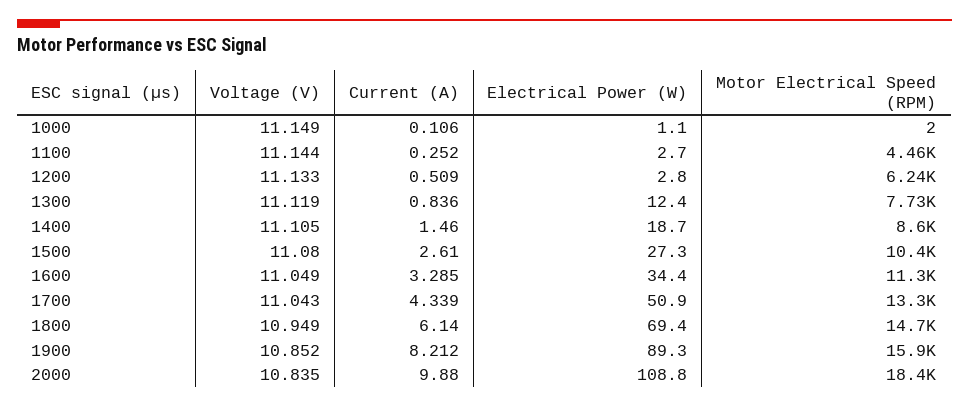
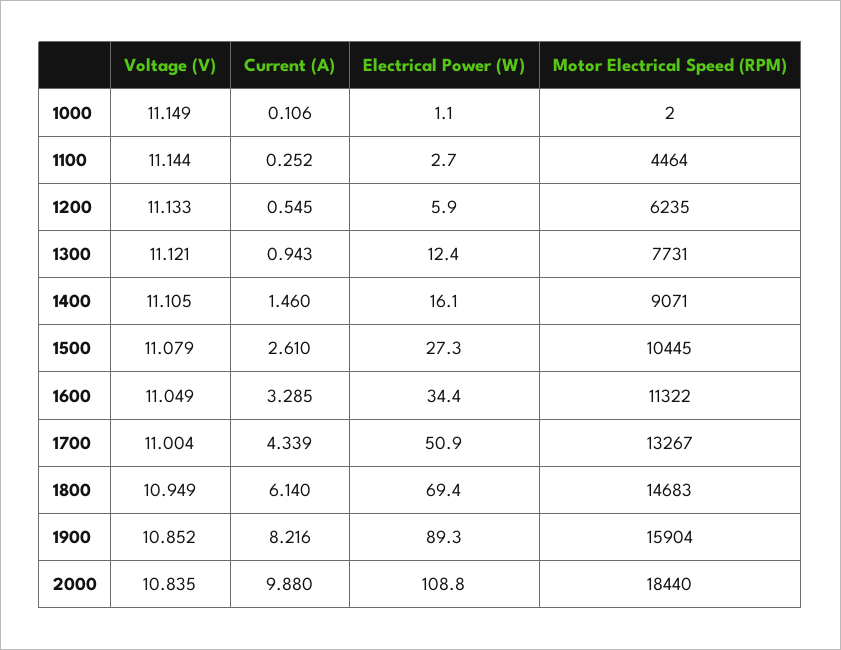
  {
    "Voltage (V)": {
      "1000": 11.149,
      "1100": 11.144,
      "1200": 11.133,
-     "1300": 11.119,
+     "1300": 11.121,
      "1400": 11.105,
-     "1500": 11.08,
+     "1500": 11.079,
      "1600": 11.049,
-     "1700": 11.043,
+     "1700": 11.004,
      "1800": 10.949,
      "1900": 10.852,
      "2000": 10.835
    },
    "Current (A)": {
      "1000": 0.106,
      "1100": 0.252,
-     "1200": 0.509,
+     "1200": 0.545,
-     "1300": 0.836,
+     "1300": 0.943,
      "1400": 1.46,
      "1500": 2.61,
      "1600": 3.285,
      "1700": 4.339,
      "1800": 6.14,
-     "1900": 8.212,
+     "1900": 8.216,
      "2000": 9.88
    },
    "Electrical Power (W)": {
      "1000": 1.1,
      "1100": 2.7,
-     "1200": 2.8,
+     "1200": 5.9,
      "1300": 12.4,
-     "1400": 18.7,
+     "1400": 16.1,
      "1500": 27.3,
      "1600": 34.4,
      "1700": 50.9,
      "1800": 69.4,
      "1900": 89.3,
      "2000": 108.8
    },
    "Motor Electrical Speed (RPM)": {
      "1000": 2,
      "1100": 4464,
      "1200": 6235,
      "1300": 7731,
-     "1400": 8600,
+     "1400": 9071,
      "1500": 10445,
      "1600": 11322,
      "1700": 13267,
      "1800": 14683,
      "1900": 15904,
      "2000": 18440
    }
  }

